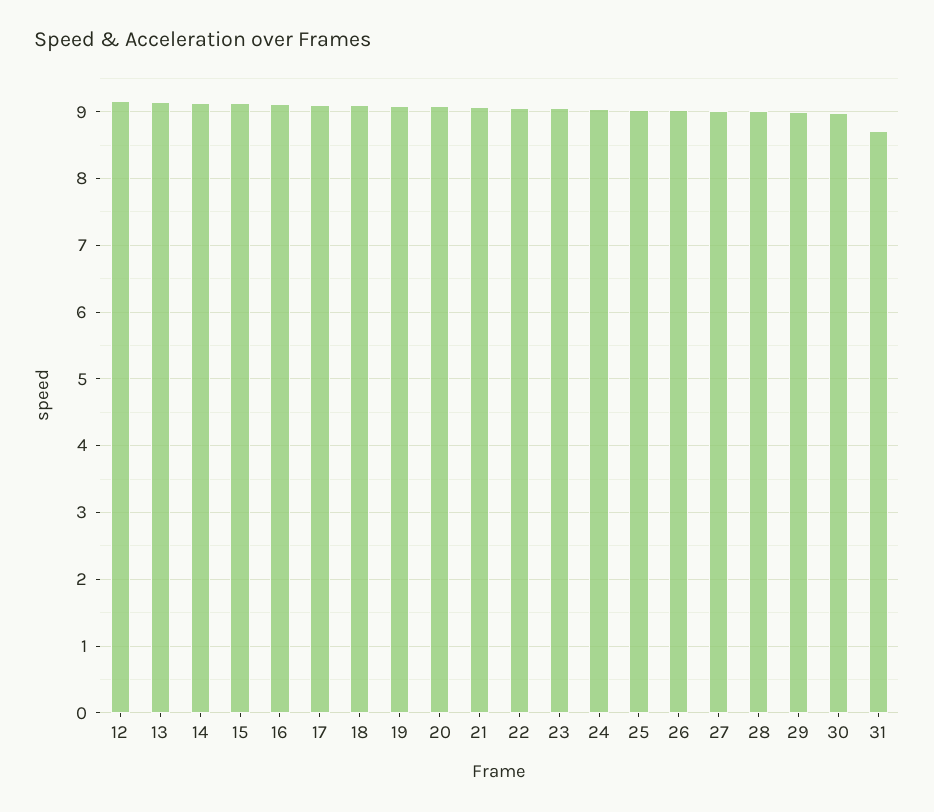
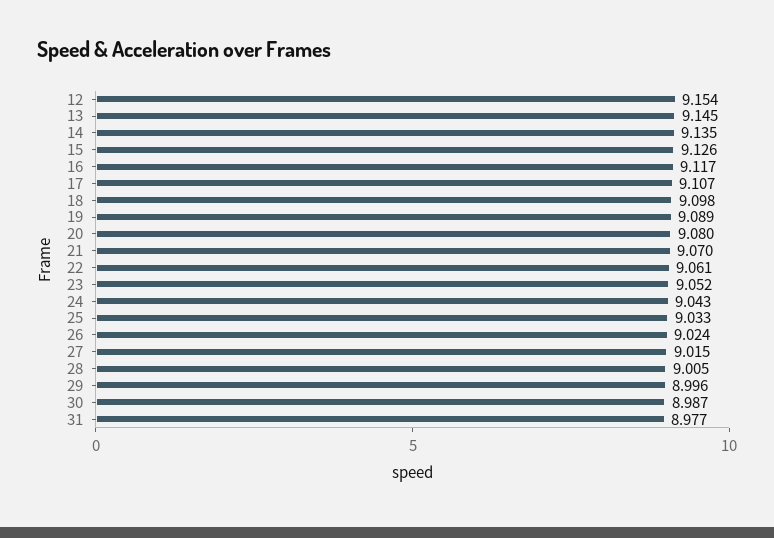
  {
    "12": 9.154,
    "13": 9.145,
    "14": 9.135,
    "15": 9.126,
    "16": 9.117,
    "17": 9.107,
    "18": 9.098,
    "19": 9.089,
    "20": 9.08,
    "21": 9.07,
    "22": 9.061,
    "23": 9.052,
    "24": 9.043,
    "25": 9.033,
    "26": 9.024,
    "27": 9.015,
    "28": 9.005,
    "29": 8.996,
    "30": 8.987,
-   "31": 8.7
+   "31": 8.977
  }

